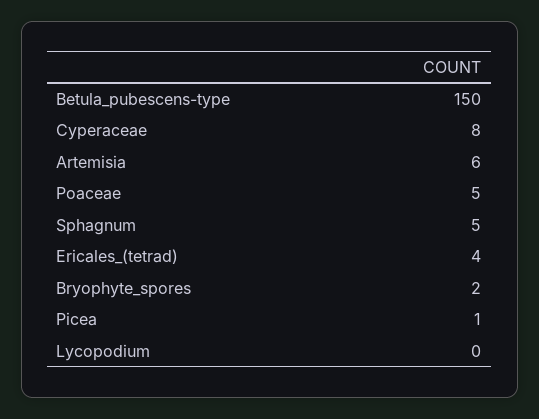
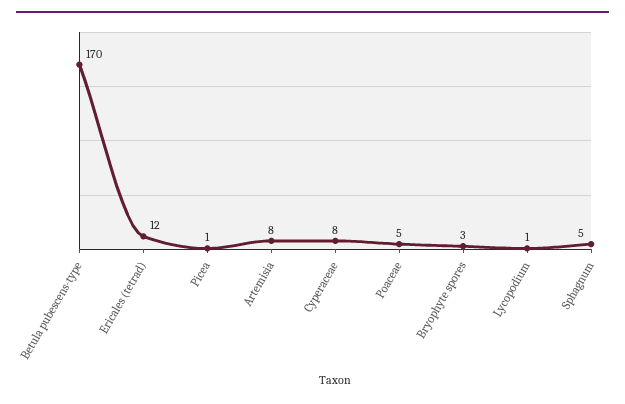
  {
-   "Betula_pubescens-type": 150,
+   "Betula_pubescens-type": 170,
    "Cyperaceae": 8,
-   "Artemisia": 6,
+   "Artemisia": 8,
    "Poaceae": 5,
    "Sphagnum": 5,
-   "Ericales_(tetrad)": 4,
+   "Ericales_(tetrad)": 12,
-   "Bryophyte_spores": 2,
+   "Bryophyte_spores": 3,
    "Picea": 1,
-   "Lycopodium": 0
+   "Lycopodium": 1
  }

